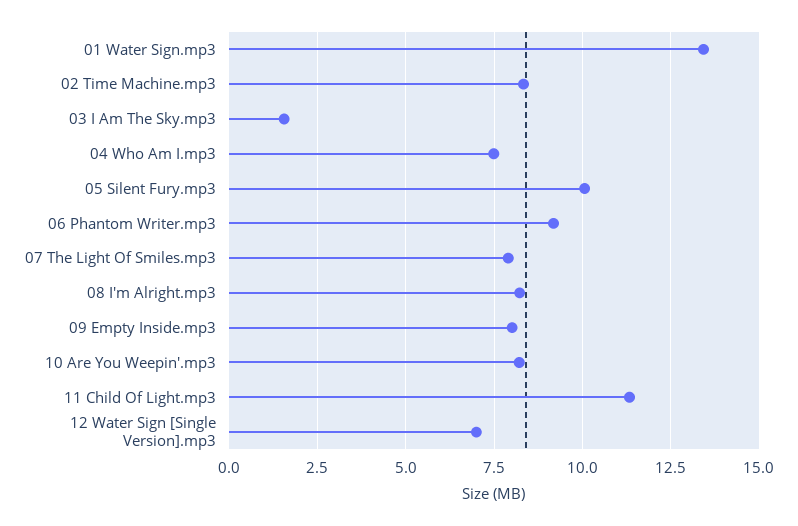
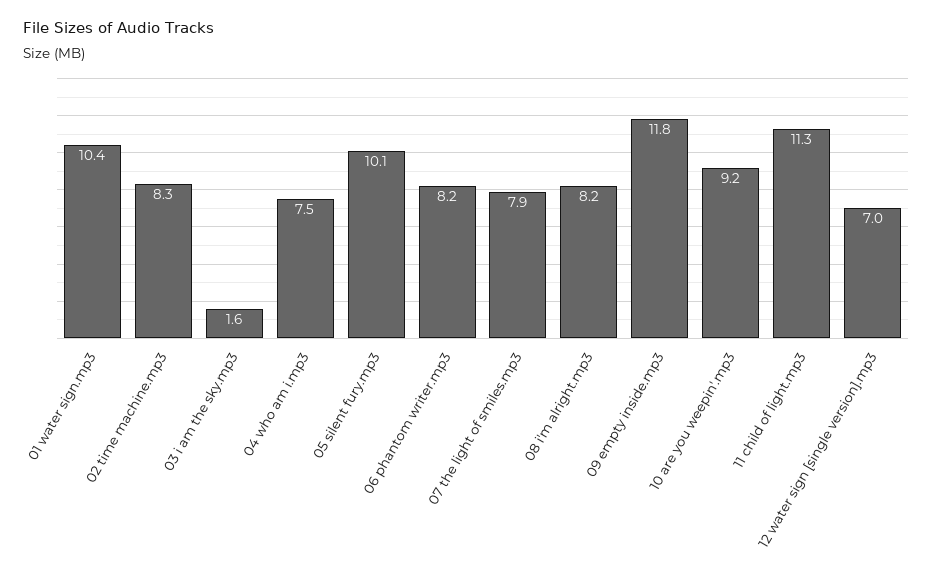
  {
-   "01 Water Sign.mp3": 13.5,
+   "01 Water Sign.mp3": 10.4,
    "02 Time Machine.mp3": 8.3,
    "03 I Am The Sky.mp3": 1.6,
    "04 Who Am I.mp3": 7.5,
    "05 Silent Fury.mp3": 10.1,
-   "06 Phantom Writer.mp3": 9.25,
+   "06 Phantom Writer.mp3": 8.2,
    "07 The Light Of Smiles.mp3": 7.9,
    "08 I'm Alright.mp3": 8.2,
-   "09 Empty Inside.mp3": 8,
+   "09 Empty Inside.mp3": 11.8,
-   "10 Are You Weepin'.mp3": 8.25,
+   "10 Are You Weepin'.mp3": 9.2,
    "11 Child Of Light.mp3": 11.3,
    "12 Water Sign [Single Version].mp3": 7
  }

